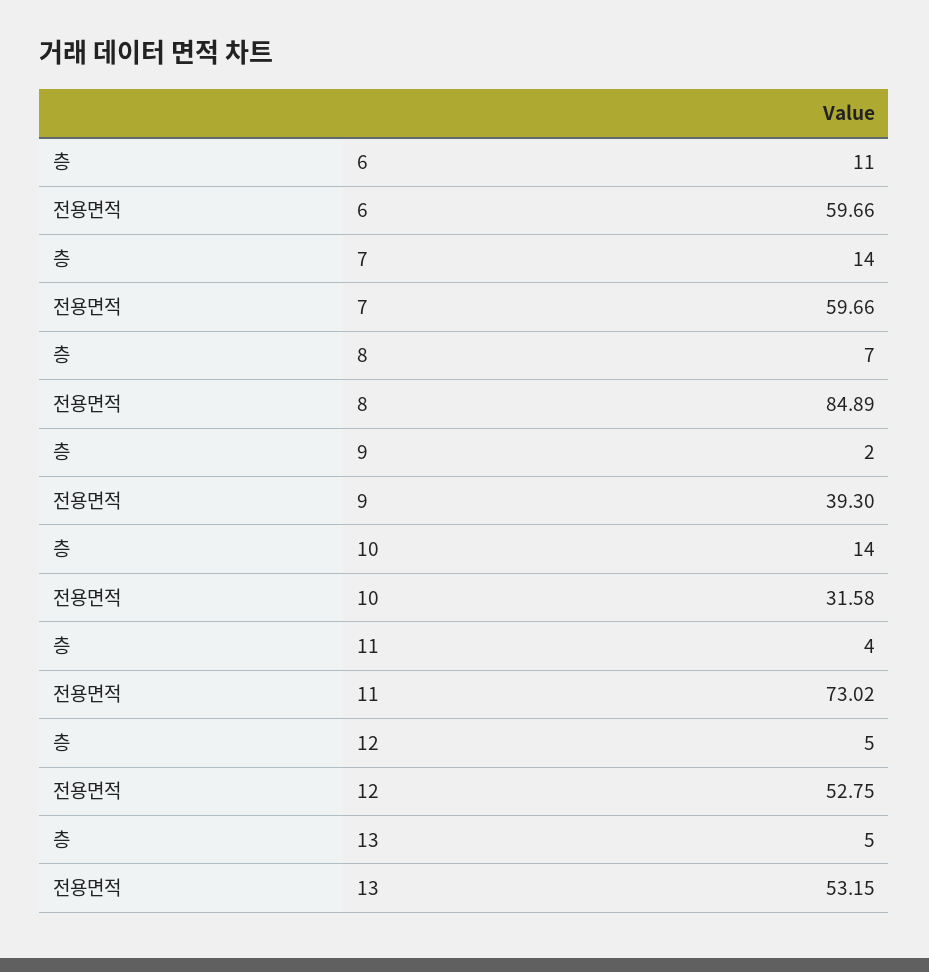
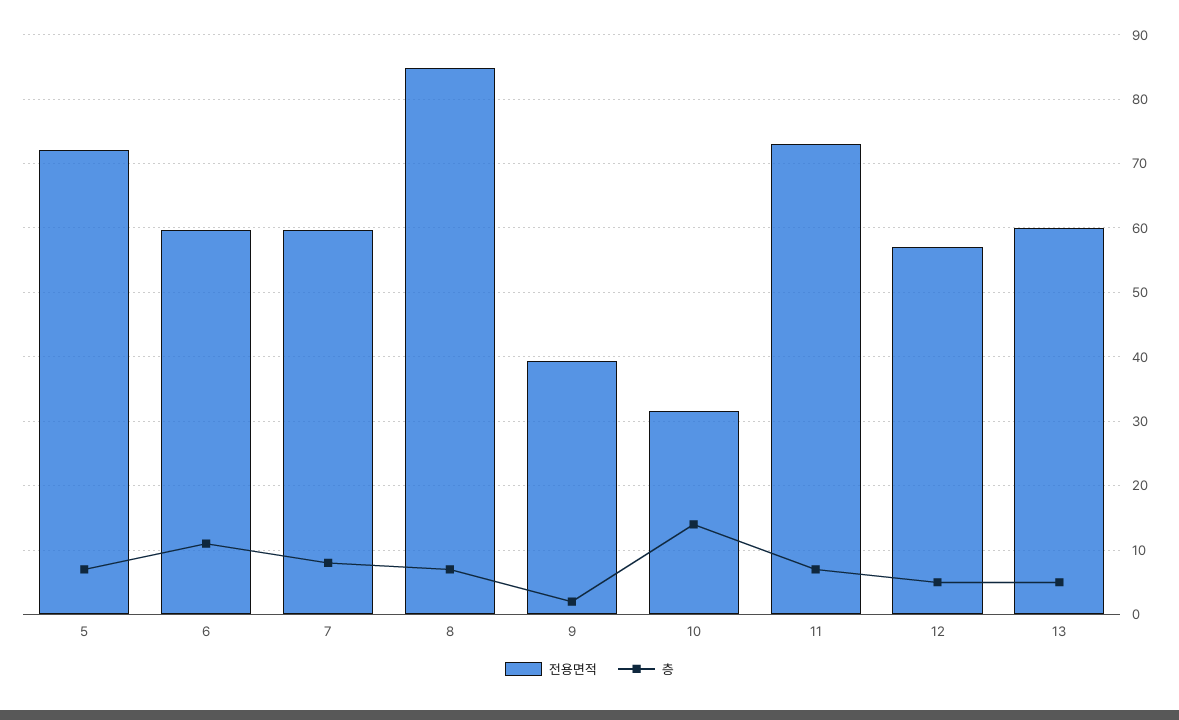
  {
    "층": {
      "6": 11,
-     "7": 14,
+     "7": 8,
      "8": 7,
      "9": 2,
      "10": 14,
-     "11": 4,
+     "11": 7,
      "12": 5,
-     "13": 5
+     "13": 5,
+     "5": 7
    },
    "전용면적": {
      "6": 59.66,
      "7": 59.66,
      "8": 84.89,
      "9": 39.3,
      "10": 31.58,
      "11": 73.02,
-     "12": 52.75,
+     "12": 57,
-     "13": 53.15
+     "13": 60,
+     "5": 72
    }
  }

